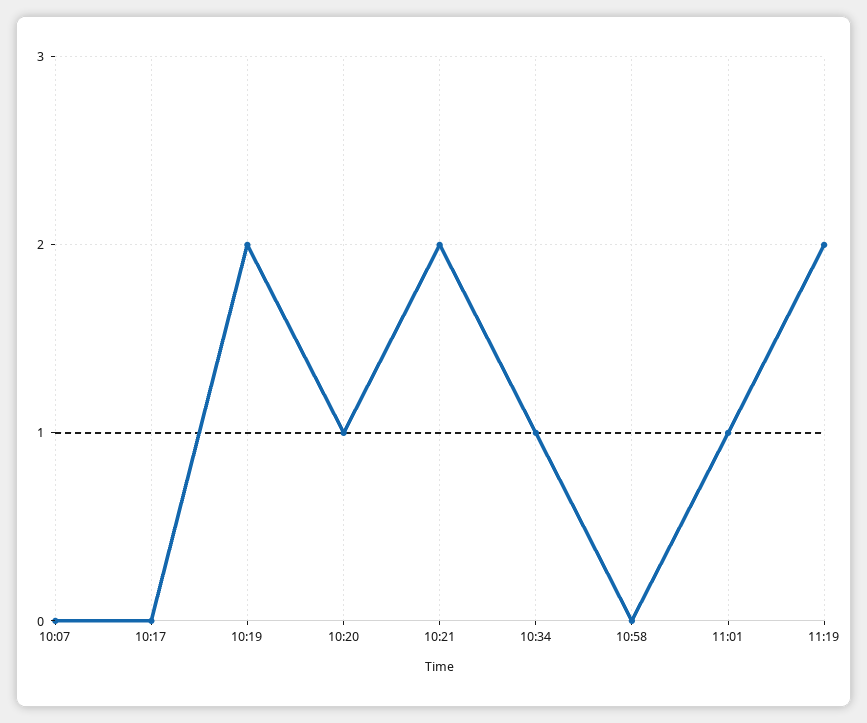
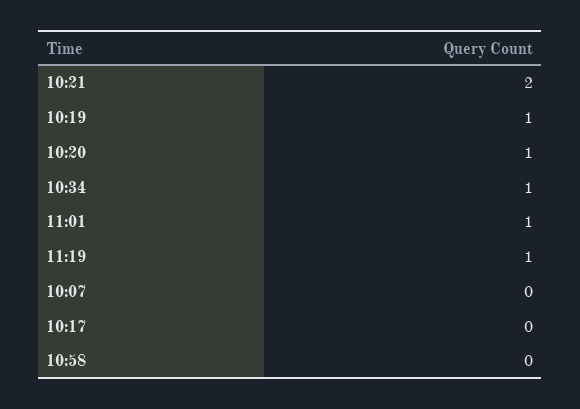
  {
    "10:07": 0,
    "10:17": 0,
-   "10:19": 2,
+   "10:19": 1,
    "10:20": 1,
    "10:21": 2,
    "10:34": 1,
    "10:58": 0,
    "11:01": 1,
-   "11:19": 2
+   "11:19": 1
  }

